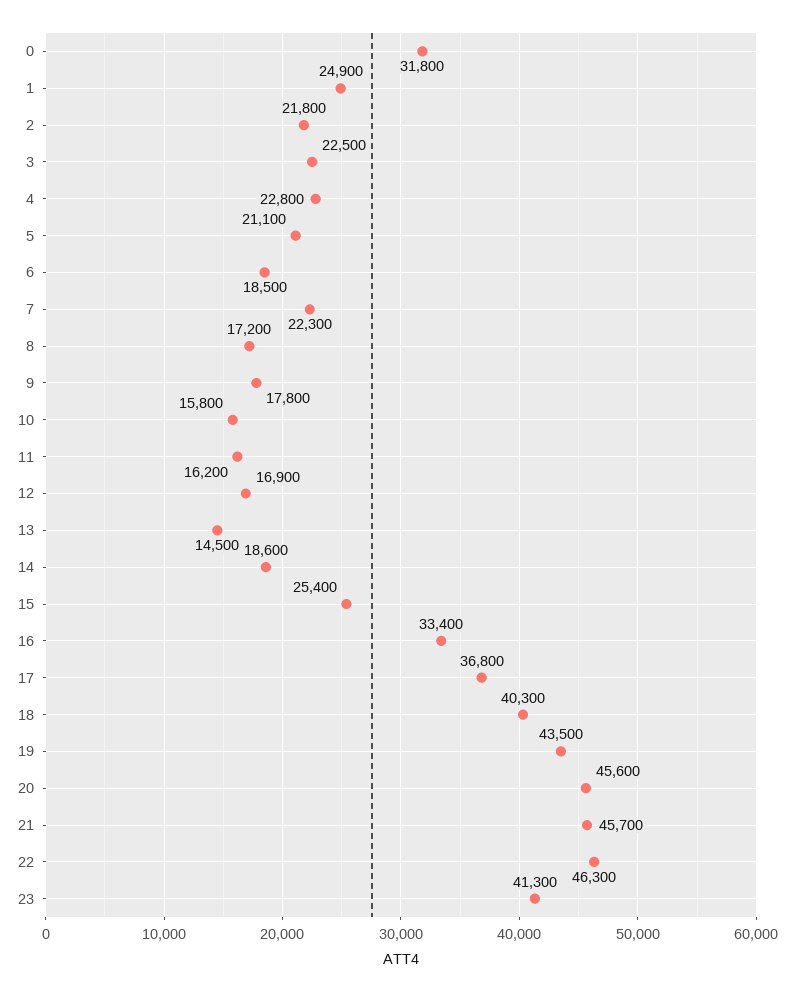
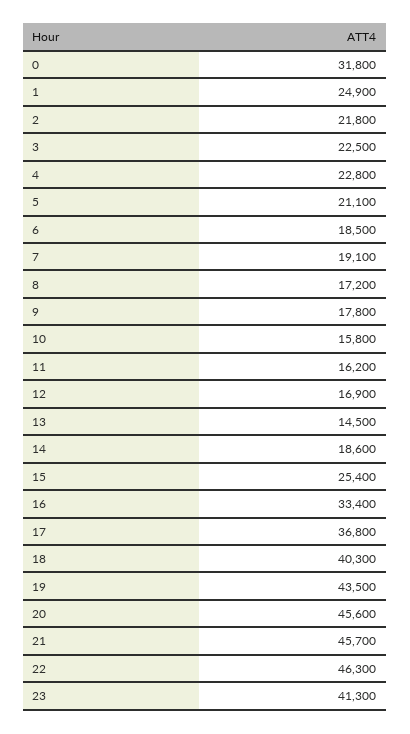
  {
    "0": 31800,
    "1": 24900,
    "2": 21800,
    "3": 22500,
    "4": 22800,
    "5": 21100,
    "6": 18500,
-   "7": 22300,
+   "7": 19100,
    "8": 17200,
    "9": 17800,
    "10": 15800,
    "11": 16200,
    "12": 16900,
    "13": 14500,
    "14": 18600,
    "15": 25400,
    "16": 33400,
    "17": 36800,
    "18": 40300,
    "19": 43500,
    "20": 45600,
    "21": 45700,
    "22": 46300,
    "23": 41300
  }

